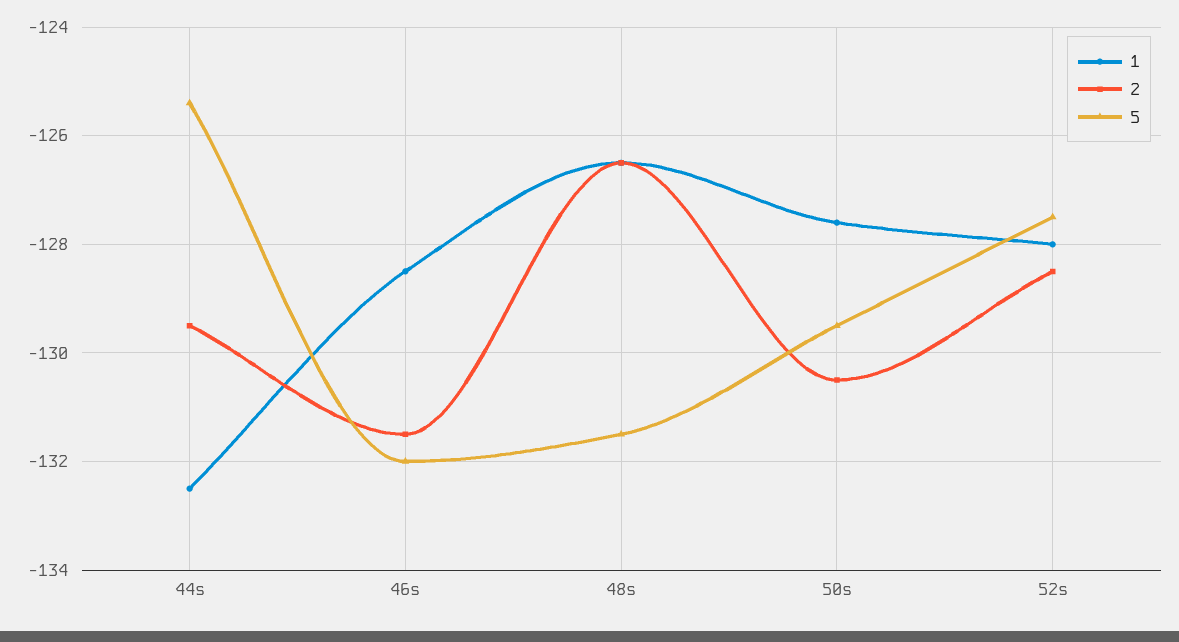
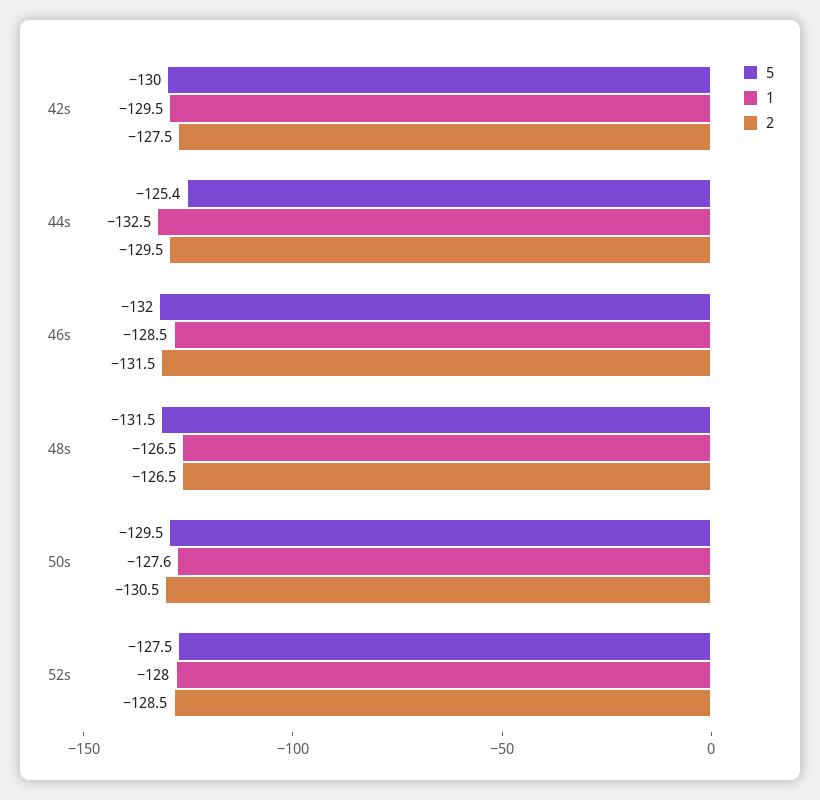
  {
    "1": {
      "44s": -132.5,
      "46s": -128.5,
      "48s": -126.5,
      "50s": -127.6,
-     "52s": -128
+     "52s": -128,
+     "42s": -129.5
    },
    "2": {
      "44s": -129.5,
      "46s": -131.5,
      "48s": -126.5,
      "50s": -130.5,
-     "52s": -128.5
+     "52s": -128.5,
+     "42s": -127.5
    },
    "5": {
      "44s": -125.4,
      "46s": -132,
      "48s": -131.5,
      "50s": -129.5,
-     "52s": -127.5
+     "52s": -127.5,
+     "42s": -130
    }
  }

